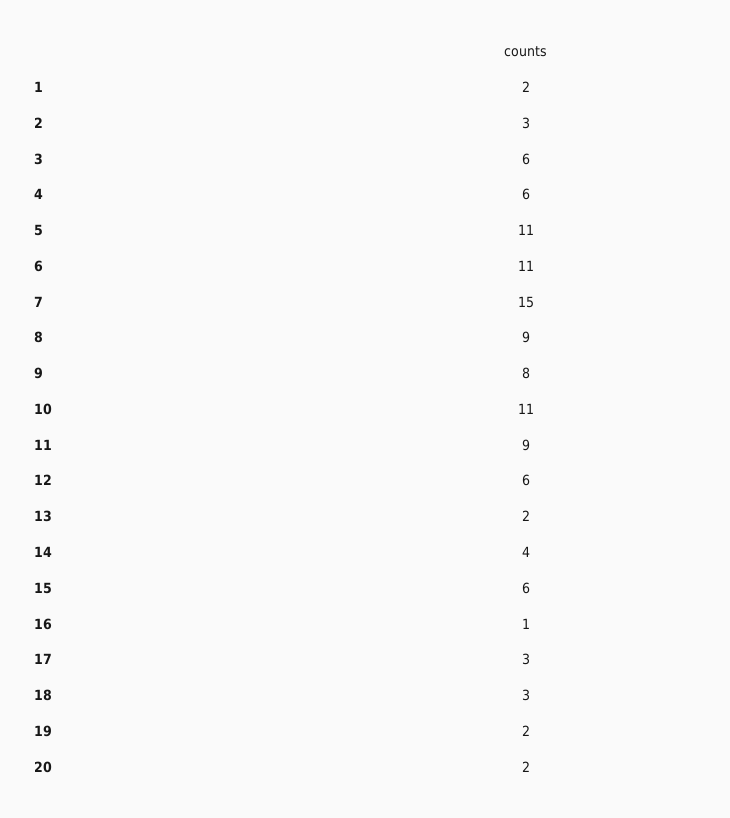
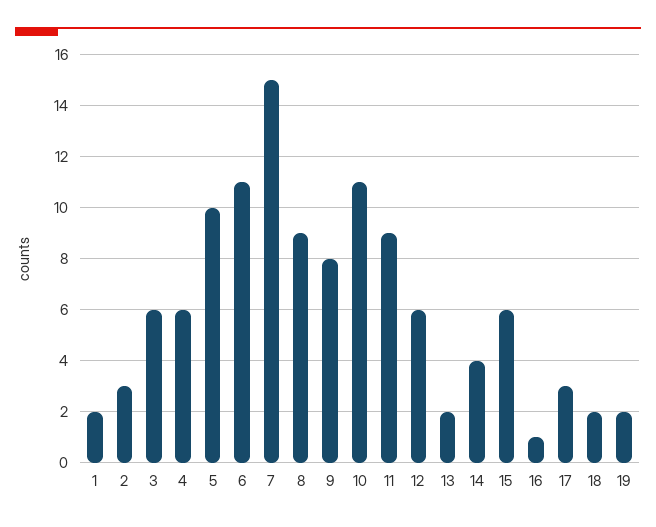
  {
    "1": 2,
    "2": 3,
    "3": 6,
    "4": 6,
-   "5": 11,
+   "5": 10,
    "6": 11,
    "7": 15,
    "8": 9,
    "9": 8,
    "10": 11,
    "11": 9,
    "12": 6,
    "13": 2,
    "14": 4,
    "15": 6,
    "16": 1,
    "17": 3,
-   "18": 3,
+   "18": 2,
-   "19": 2,
+   "19": 2
-   "20": 2
  }

